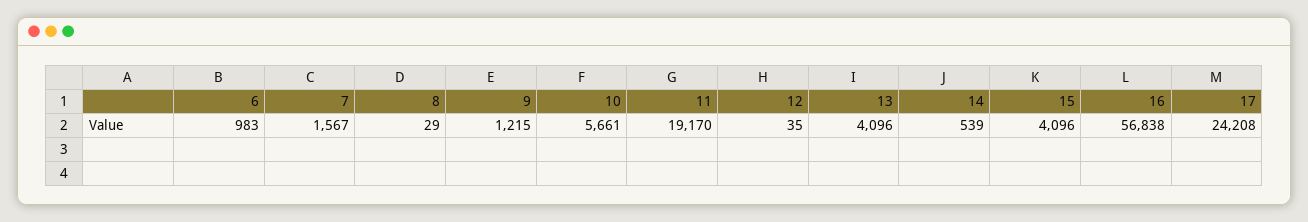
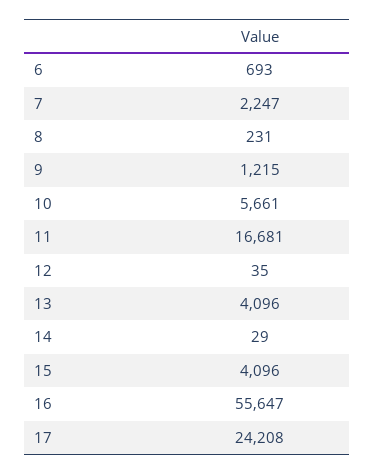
  {
-   "6": 983,
+   "6": 693,
-   "7": 1567,
+   "7": 2247,
-   "8": 29,
+   "8": 231,
    "9": 1215,
    "10": 5661,
-   "11": 19170,
+   "11": 16681,
    "12": 35,
    "13": 4096,
-   "14": 539,
+   "14": 29,
    "15": 4096,
-   "16": 56838,
+   "16": 55647,
    "17": 24208
  }

